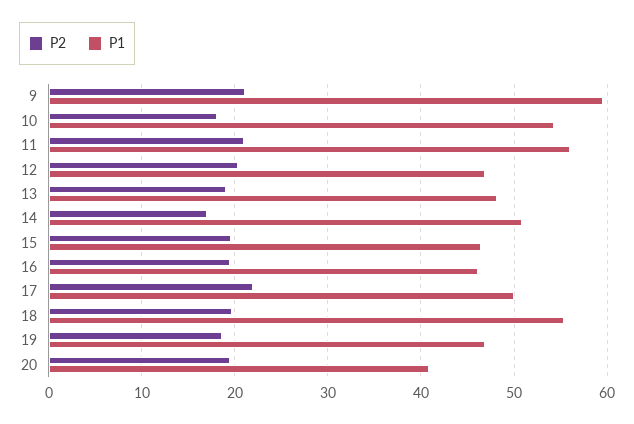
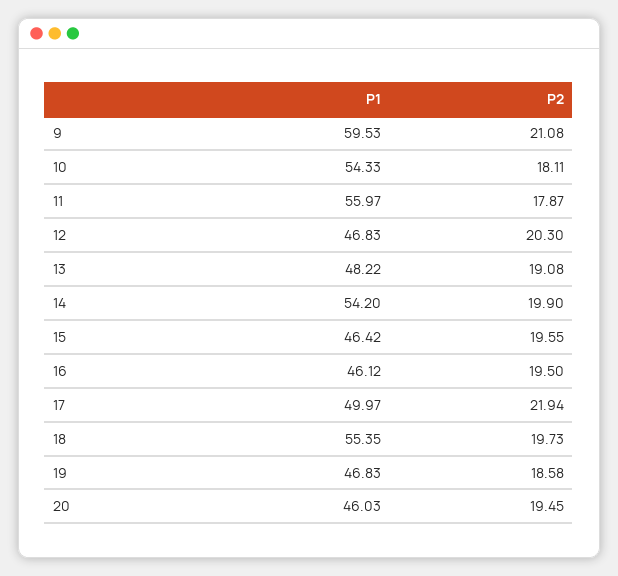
  {
    "P2": {
      "9": 21.08,
      "10": 18.11,
-     "11": 21,
+     "11": 17.87,
      "12": 20.3,
      "13": 19.08,
-     "14": 17,
+     "14": 19.9,
      "15": 19.55,
      "16": 19.5,
      "17": 21.94,
      "18": 19.73,
      "19": 18.58,
      "20": 19.45
    },
    "P1": {
      "9": 59.53,
      "10": 54.33,
      "11": 55.97,
      "12": 46.83,
      "13": 48.22,
-     "14": 51,
+     "14": 54.2,
      "15": 46.42,
      "16": 46.12,
      "17": 49.97,
      "18": 55.35,
      "19": 46.83,
-     "20": 41
+     "20": 46.03
    }
  }

